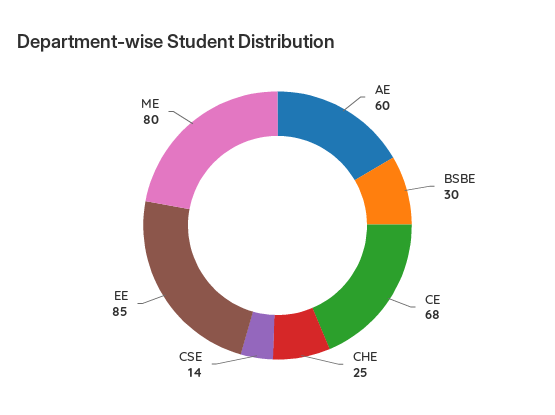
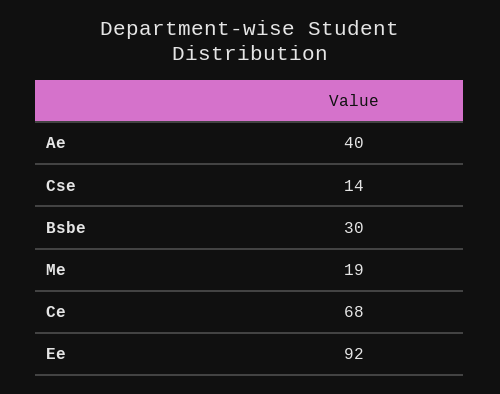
  {
-   "AE": 60,
+   "AE": 40,
    "BSBE": 30,
    "CE": 68,
-   "CHE": 25,
    "CSE": 14,
-   "EE": 85,
+   "EE": 92,
-   "ME": 80
+   "ME": 19
  }

